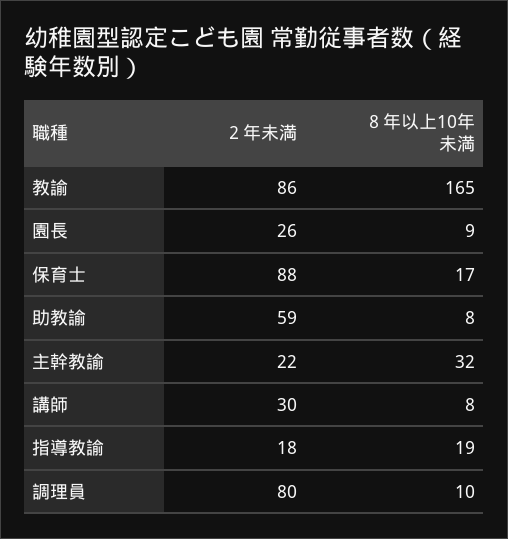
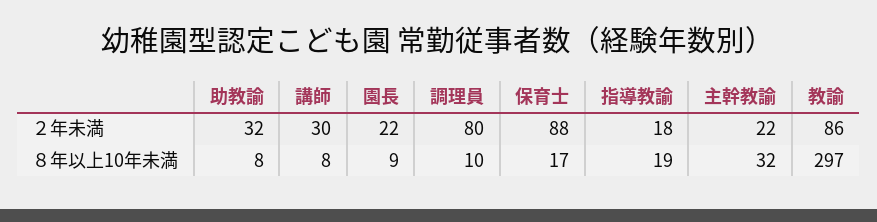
  {
    "２年未満": {
      "教諭": 86,
-     "園長": 26,
+     "園長": 22,
      "保育士": 88,
-     "助教諭": 59,
+     "助教諭": 32,
      "主幹教諭": 22,
      "講師": 30,
      "指導教諭": 18,
      "調理員": 80
    },
    "８年以上10年未満": {
-     "教諭": 165,
+     "教諭": 297,
      "園長": 9,
      "保育士": 17,
      "助教諭": 8,
      "主幹教諭": 32,
      "講師": 8,
      "指導教諭": 19,
      "調理員": 10
    }
  }

